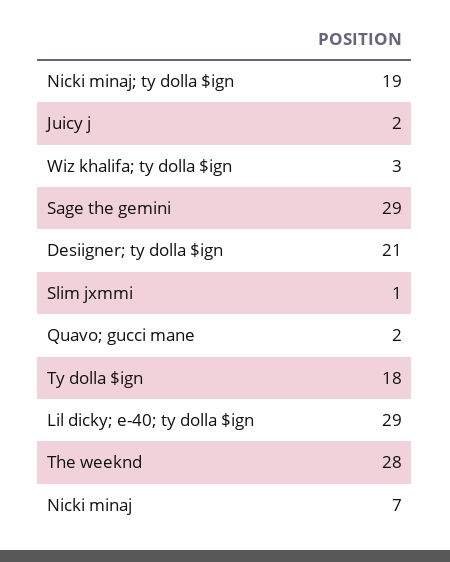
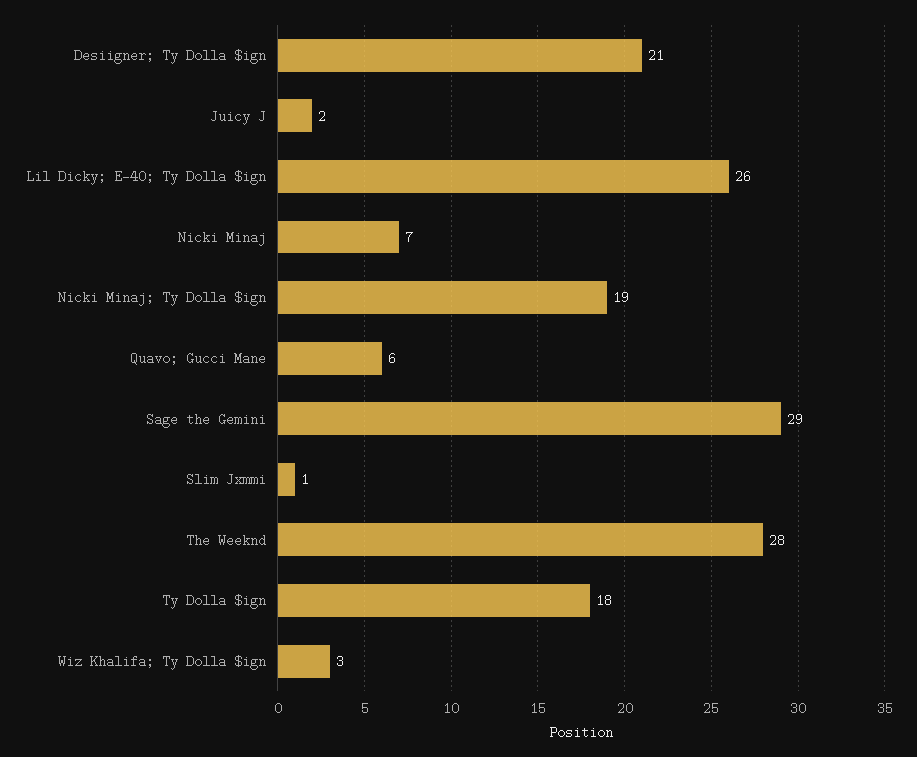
  {
    "Nicki minaj; ty dolla $ign": 19,
    "Juicy j": 2,
    "Wiz khalifa; ty dolla $ign": 3,
    "Sage the gemini": 29,
    "Desiigner; ty dolla $ign": 21,
    "Slim jxmmi": 1,
-   "Quavo; gucci mane": 2,
+   "Quavo; gucci mane": 6,
    "Ty dolla $ign": 18,
-   "Lil dicky; e-40; ty dolla $ign": 29,
+   "Lil dicky; e-40; ty dolla $ign": 26,
    "The weeknd": 28,
    "Nicki minaj": 7
  }

